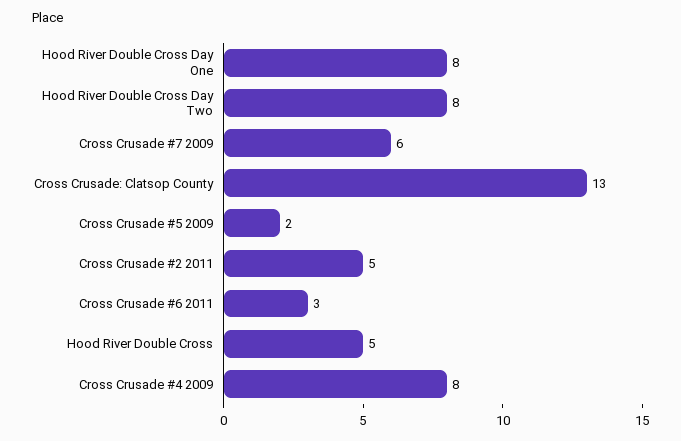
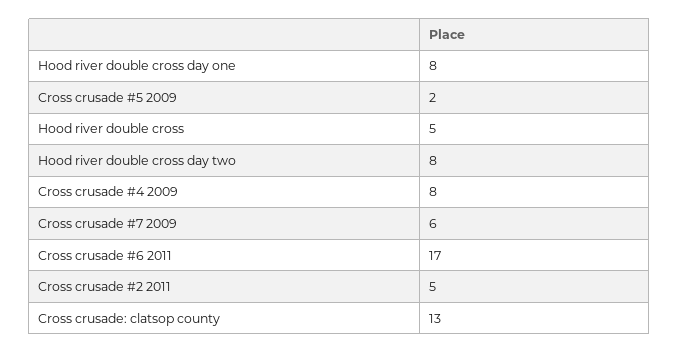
  {
    "Hood River Double Cross Day One": 8,
    "Hood River Double Cross Day Two": 8,
    "Cross Crusade #7 2009": 6,
    "Cross Crusade: Clatsop County": 13,
    "Cross Crusade #5 2009": 2,
    "Cross Crusade #2 2011": 5,
-   "Cross Crusade #6 2011": 3,
+   "Cross Crusade #6 2011": 17,
    "Hood River Double Cross": 5,
    "Cross Crusade #4 2009": 8
  }

